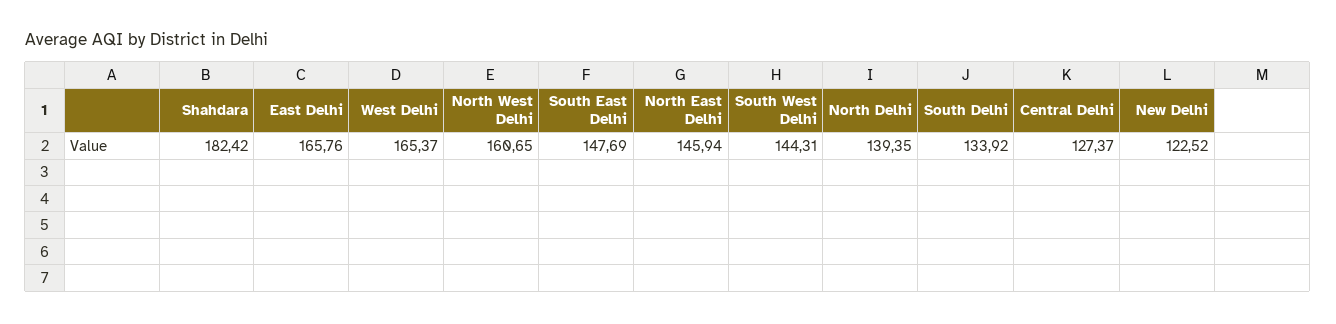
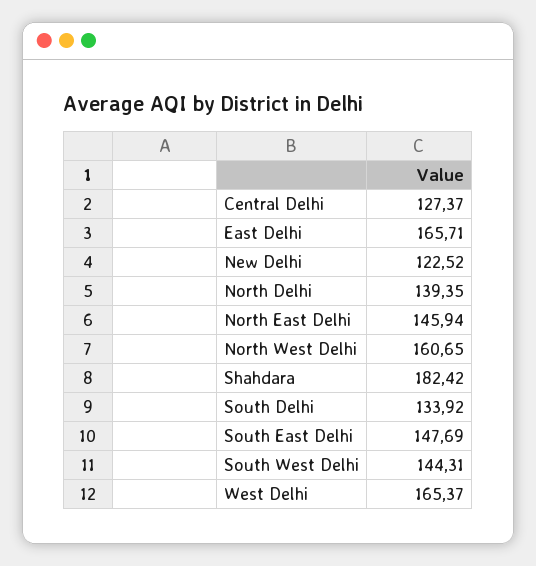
  {
    "Shahdara": 182.42,
-   "East Delhi": 165.76,
+   "East Delhi": 165.71,
    "West Delhi": 165.37,
    "North West Delhi": 160.65,
    "South East Delhi": 147.69,
    "North East Delhi": 145.94,
    "South West Delhi": 144.31,
    "North Delhi": 139.35,
    "South Delhi": 133.92,
    "Central Delhi": 127.37,
    "New Delhi": 122.52
  }

